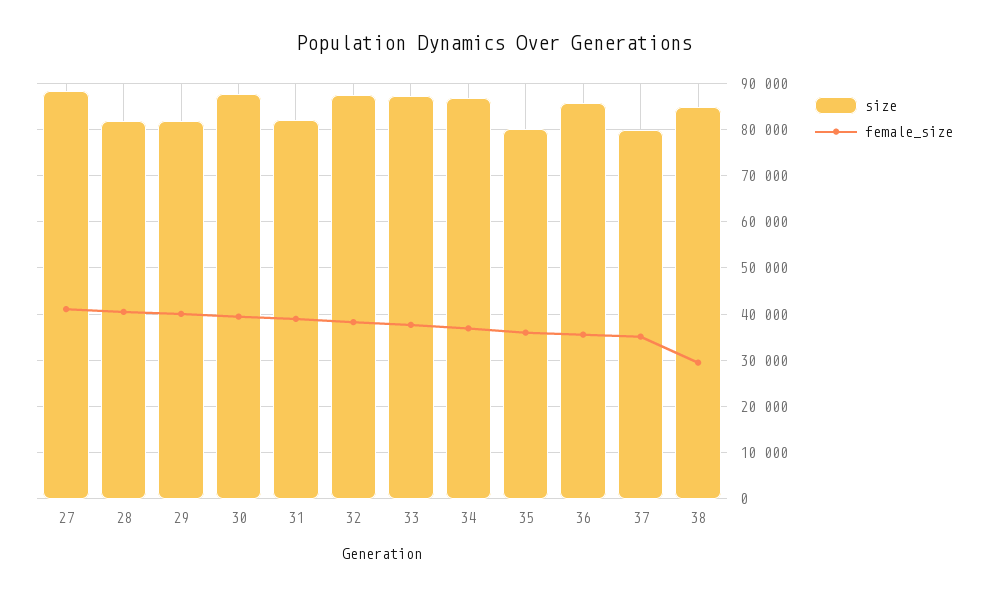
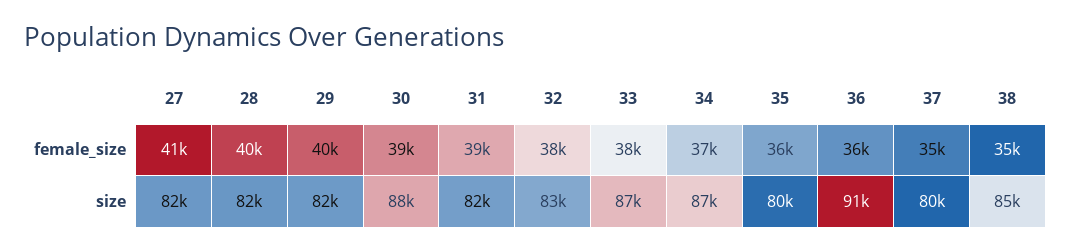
  {
    "size": {
-     "27": 88000,
+     "27": 82000,
      "28": 82000,
      "29": 82000,
      "30": 88000,
      "31": 82000,
-     "32": 88000,
+     "32": 83000,
      "33": 87000,
      "34": 87000,
      "35": 80000,
-     "36": 86000,
+     "36": 91000,
      "37": 80000,
      "38": 85000
    },
    "female_size": {
      "27": 41000,
      "28": 40000,
      "29": 40000,
      "30": 39000,
      "31": 39000,
      "32": 38000,
      "33": 38000,
      "34": 37000,
      "35": 36000,
      "36": 36000,
      "37": 35000,
-     "38": 30000
+     "38": 35000
    }
  }

